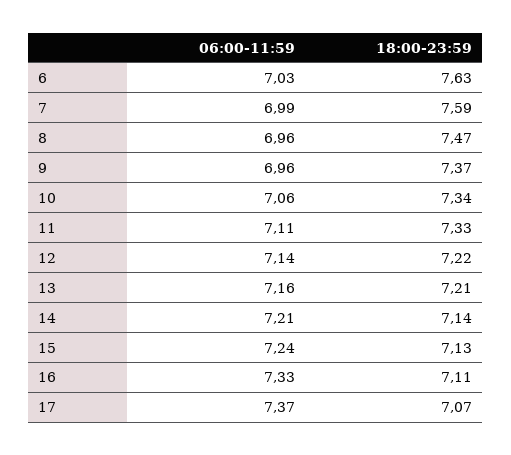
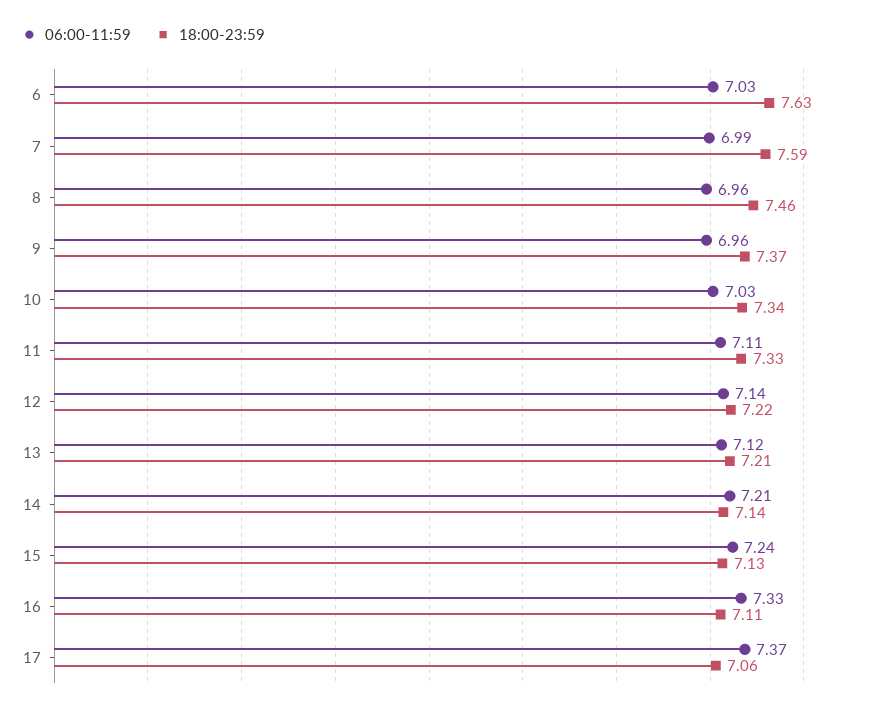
  {
    "06:00-11:59": {
      "6": 7.03,
      "7": 6.99,
      "8": 6.96,
      "9": 6.96,
-     "10": 7.06,
+     "10": 7.03,
      "11": 7.11,
      "12": 7.14,
-     "13": 7.16,
+     "13": 7.12,
      "14": 7.21,
      "15": 7.24,
      "16": 7.33,
      "17": 7.37
    },
    "18:00-23:59": {
      "6": 7.63,
      "7": 7.59,
-     "8": 7.47,
+     "8": 7.46,
      "9": 7.37,
      "10": 7.34,
      "11": 7.33,
      "12": 7.22,
      "13": 7.21,
      "14": 7.14,
      "15": 7.13,
      "16": 7.11,
-     "17": 7.07
+     "17": 7.06
    }
  }

